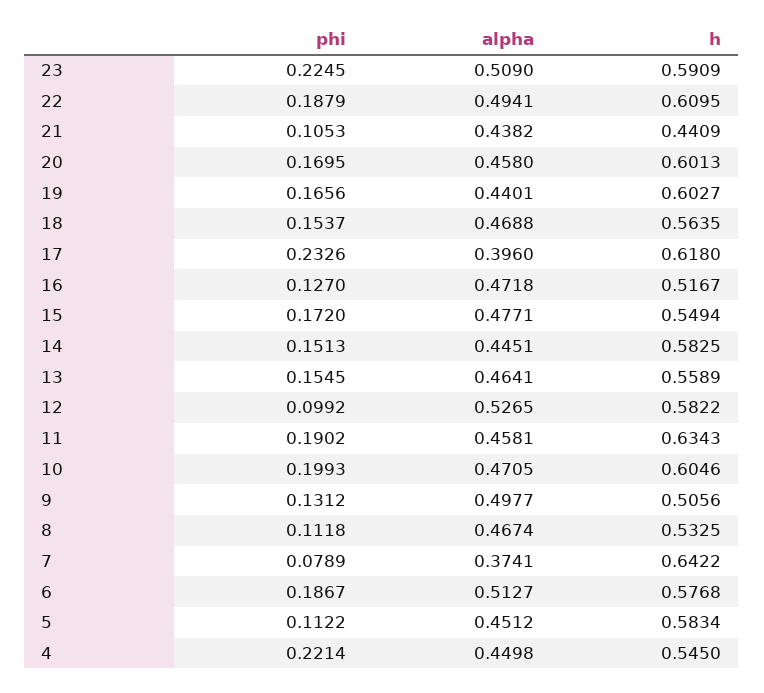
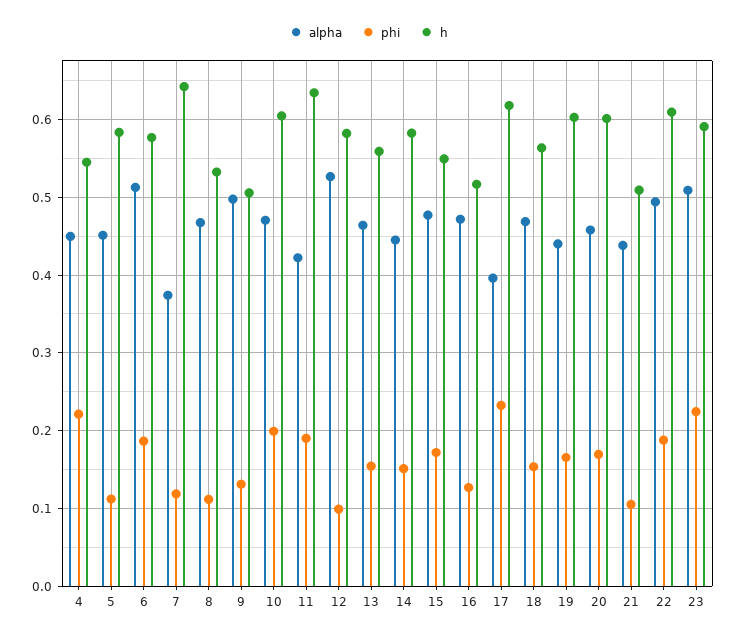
  {
    "phi": {
      "23": 0.2245,
      "22": 0.1879,
      "21": 0.1053,
      "20": 0.1695,
      "19": 0.1656,
      "18": 0.1537,
      "17": 0.2326,
      "16": 0.127,
      "15": 0.172,
      "14": 0.1513,
      "13": 0.1545,
      "12": 0.0992,
      "11": 0.1902,
      "10": 0.1993,
      "9": 0.1312,
      "8": 0.1118,
-     "7": 0.0789,
+     "7": 0.12,
      "6": 0.1867,
      "5": 0.1122,
      "4": 0.2214
    },
    "alpha": {
      "23": 0.509,
      "22": 0.4941,
      "21": 0.4382,
      "20": 0.458,
      "19": 0.4401,
      "18": 0.4688,
      "17": 0.396,
      "16": 0.4718,
      "15": 0.4771,
      "14": 0.4451,
      "13": 0.4641,
      "12": 0.5265,
-     "11": 0.4581,
+     "11": 0.42,
      "10": 0.4705,
      "9": 0.4977,
      "8": 0.4674,
      "7": 0.3741,
      "6": 0.5127,
      "5": 0.4512,
      "4": 0.4498
    },
    "h": {
      "23": 0.5909,
      "22": 0.6095,
-     "21": 0.4409,
+     "21": 0.51,
      "20": 0.6013,
      "19": 0.6027,
      "18": 0.5635,
      "17": 0.618,
      "16": 0.5167,
      "15": 0.5494,
      "14": 0.5825,
      "13": 0.5589,
      "12": 0.5822,
      "11": 0.6343,
      "10": 0.6046,
      "9": 0.5056,
      "8": 0.5325,
      "7": 0.6422,
      "6": 0.5768,
      "5": 0.5834,
      "4": 0.545
    }
  }

